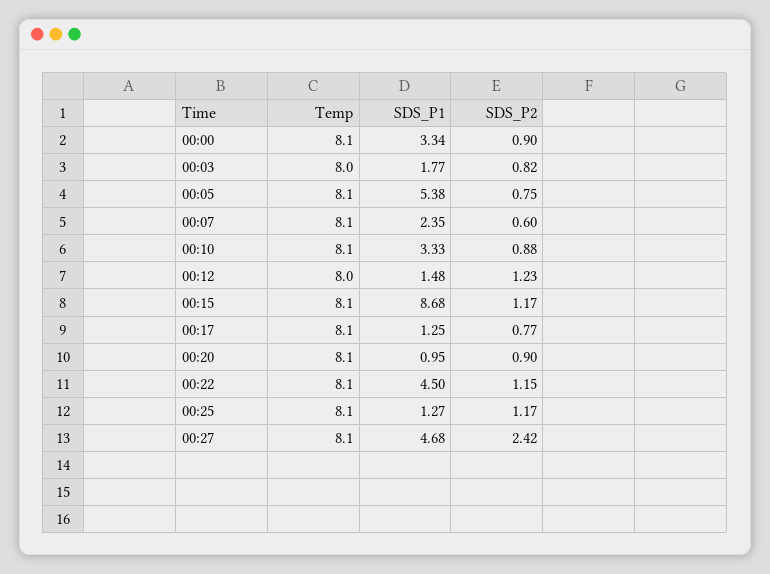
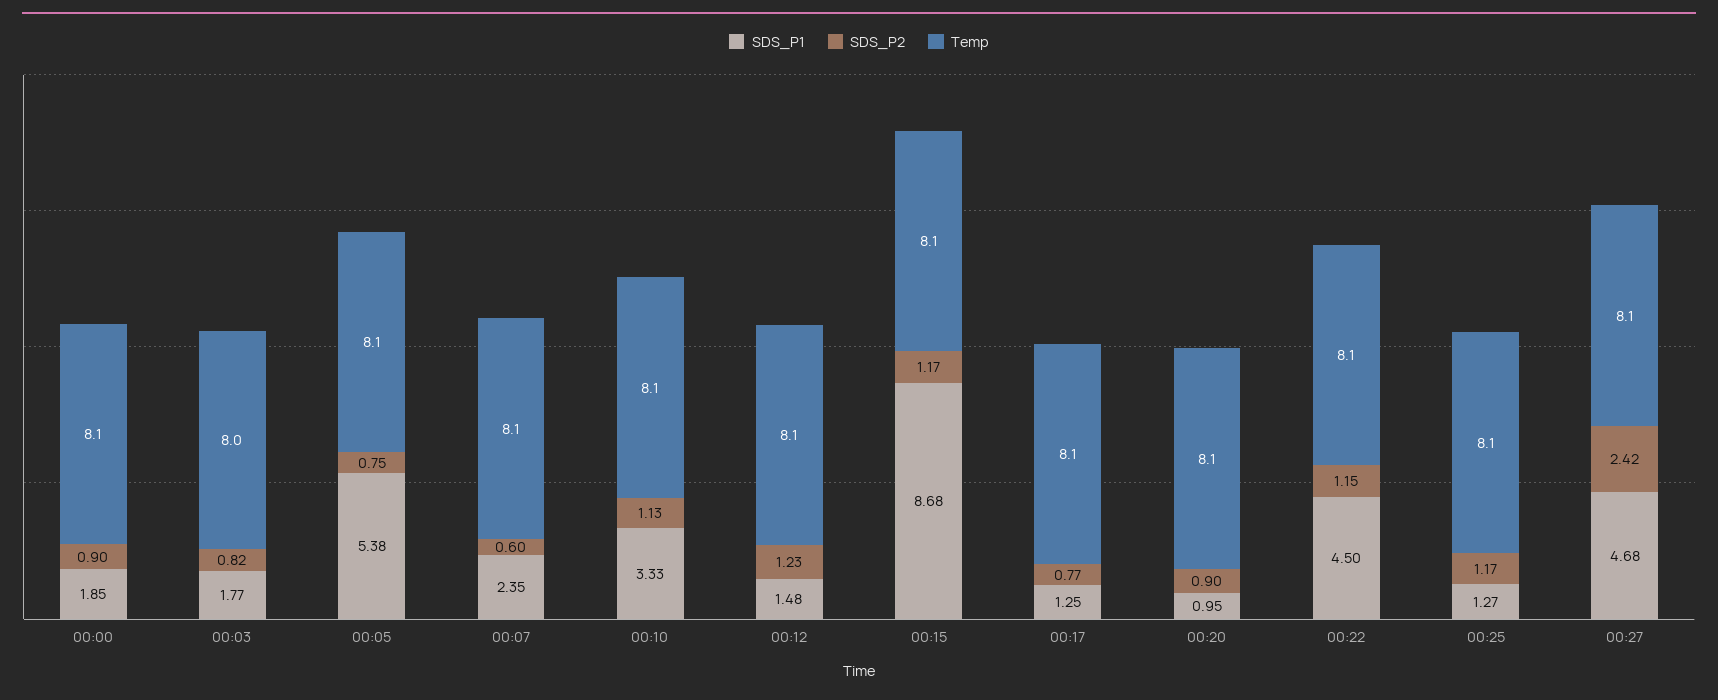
  {
    "Temp": {
      "00:00": 8.1,
      "00:03": 8,
      "00:05": 8.1,
      "00:07": 8.1,
      "00:10": 8.1,
-     "00:12": 8,
+     "00:12": 8.1,
      "00:15": 8.1,
      "00:17": 8.1,
      "00:20": 8.1,
      "00:22": 8.1,
      "00:25": 8.1,
      "00:27": 8.1
    },
    "SDS_P1": {
-     "00:00": 3.34,
+     "00:00": 1.85,
      "00:03": 1.77,
      "00:05": 5.38,
      "00:07": 2.35,
      "00:10": 3.33,
      "00:12": 1.48,
      "00:15": 8.68,
      "00:17": 1.25,
      "00:20": 0.95,
      "00:22": 4.5,
      "00:25": 1.27,
      "00:27": 4.68
    },
    "SDS_P2": {
      "00:00": 0.9,
      "00:03": 0.82,
      "00:05": 0.75,
      "00:07": 0.6,
-     "00:10": 0.88,
+     "00:10": 1.13,
      "00:12": 1.23,
      "00:15": 1.17,
      "00:17": 0.77,
      "00:20": 0.9,
      "00:22": 1.15,
      "00:25": 1.17,
      "00:27": 2.42
    }
  }

